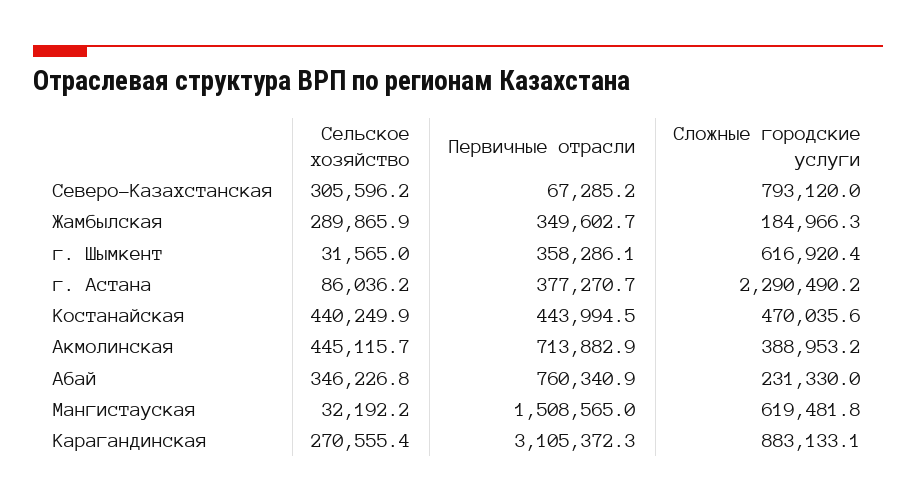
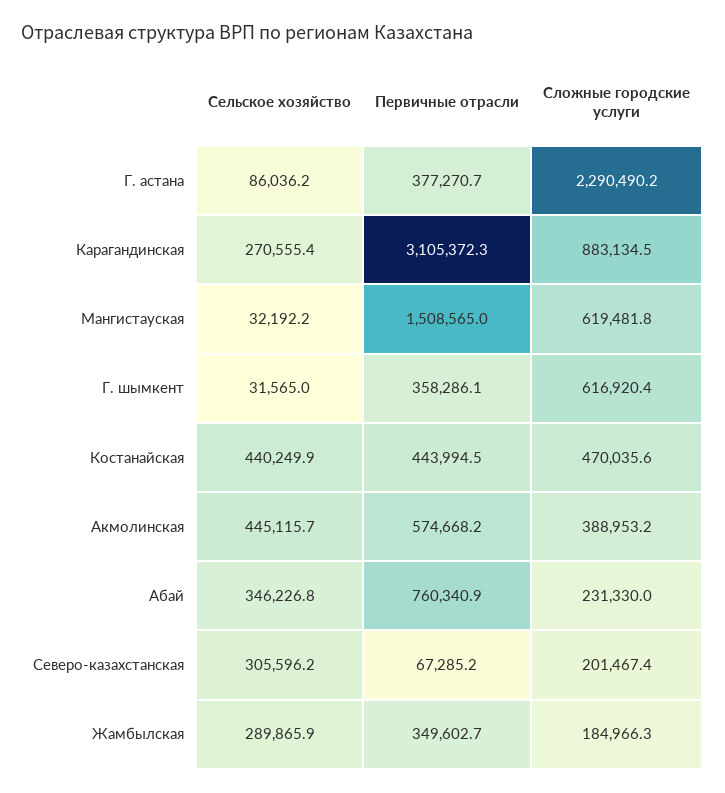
  {
    "Сельское хозяйство": {
      "Северо-Казахстанская": 305596.2,
      "Жамбылская": 289865.9,
      "г. Шымкент": 31565,
      "г. Астана": 86036.2,
      "Костанайская": 440249.9,
      "Акмолинская": 445115.7,
      "Абай": 346226.8,
      "Мангистауская": 32192.2,
      "Карагандинская": 270555.4
    },
    "Первичные отрасли": {
      "Северо-Казахстанская": 67285.2,
      "Жамбылская": 349602.7,
      "г. Шымкент": 358286.1,
      "г. Астана": 377270.7,
      "Костанайская": 443994.5,
-     "Акмолинская": 713882.9,
+     "Акмолинская": 574668.2,
      "Абай": 760340.9,
      "Мангистауская": 1508565,
      "Карагандинская": 3105372.3
    },
    "Сложные городские услуги": {
-     "Северо-Казахстанская": 793120,
+     "Северо-Казахстанская": 201467.4,
      "Жамбылская": 184966.3,
      "г. Шымкент": 616920.4,
      "г. Астана": 2290490.2,
      "Костанайская": 470035.6,
      "Акмолинская": 388953.2,
      "Абай": 231330,
      "Мангистауская": 619481.8,
-     "Карагандинская": 883133.1
+     "Карагандинская": 883134.5
    }
  }

